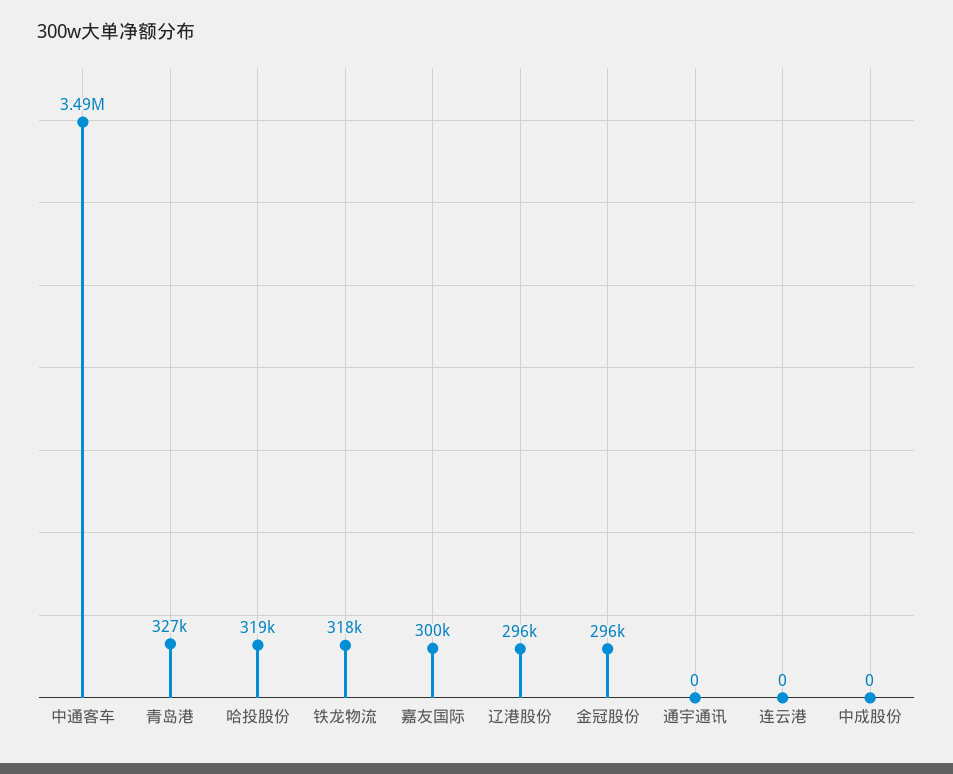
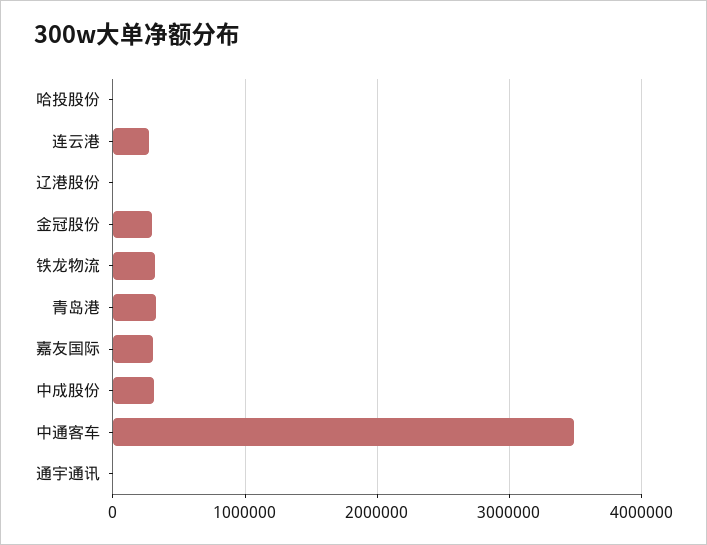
  {
    "中通客车": 3490000,
    "青岛港": 327000,
-   "哈投股份": 319000,
+   "哈投股份": 0,
    "铁龙物流": 318000,
    "嘉友国际": 300000,
-   "辽港股份": 296000,
+   "辽港股份": 0,
    "金冠股份": 296000,
    "通宇通讯": 0,
-   "连云港": 0,
+   "连云港": 300000,
-   "中成股份": 0
+   "中成股份": 300000
  }

